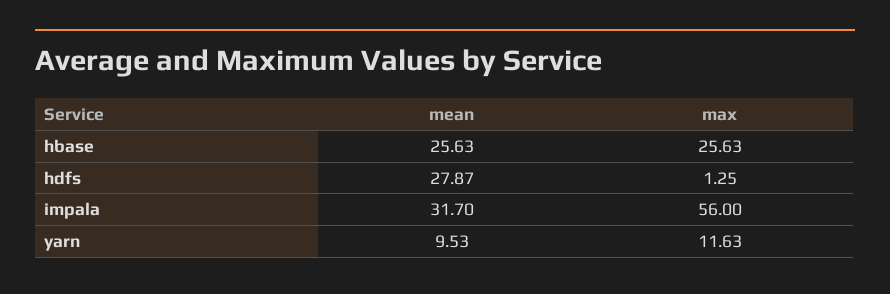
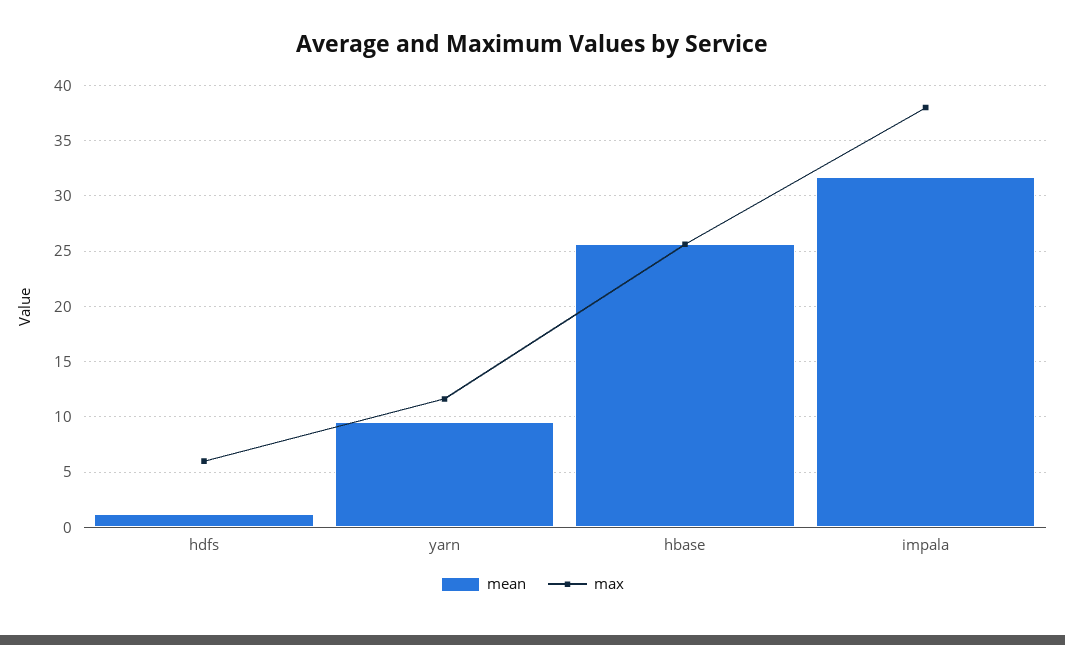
  {
    "mean": {
      "hbase": 25.63,
-     "hdfs": 27.87,
+     "hdfs": 1,
      "impala": 31.7,
      "yarn": 9.53
    },
    "max": {
      "hbase": 25.63,
-     "hdfs": 1.25,
+     "hdfs": 6,
-     "impala": 56,
+     "impala": 38,
      "yarn": 11.63
    }
  }

